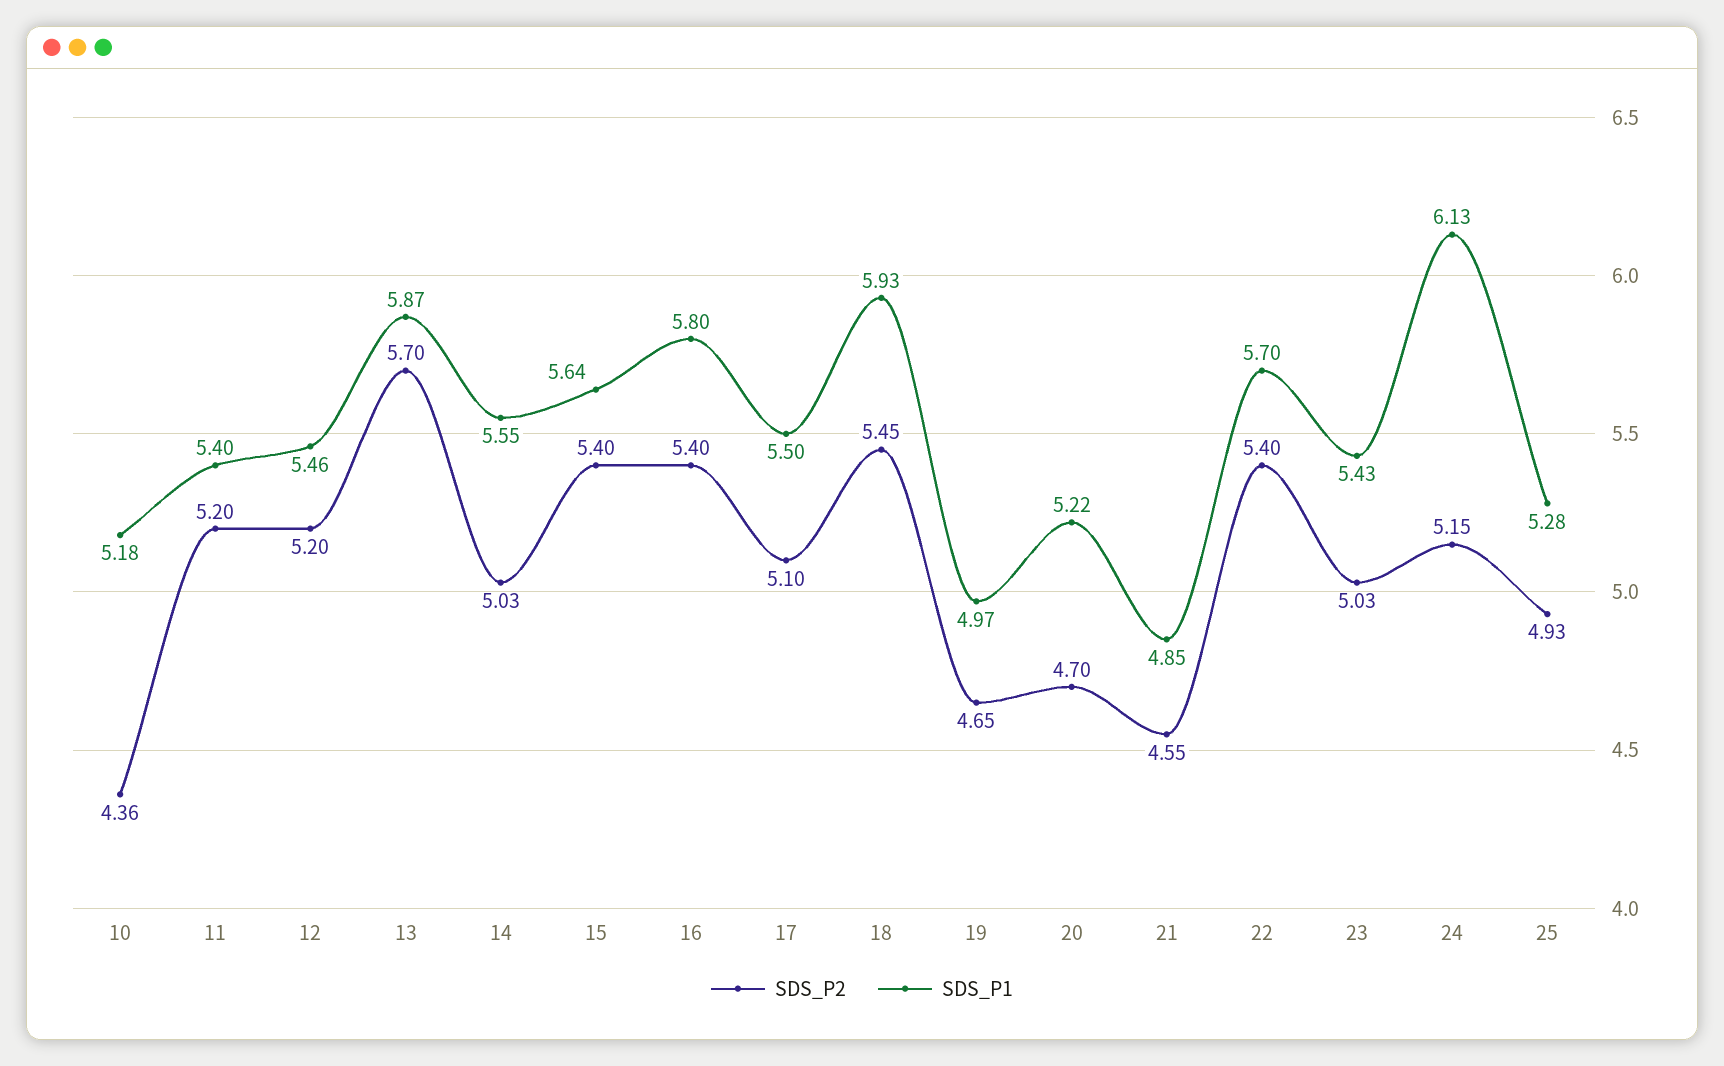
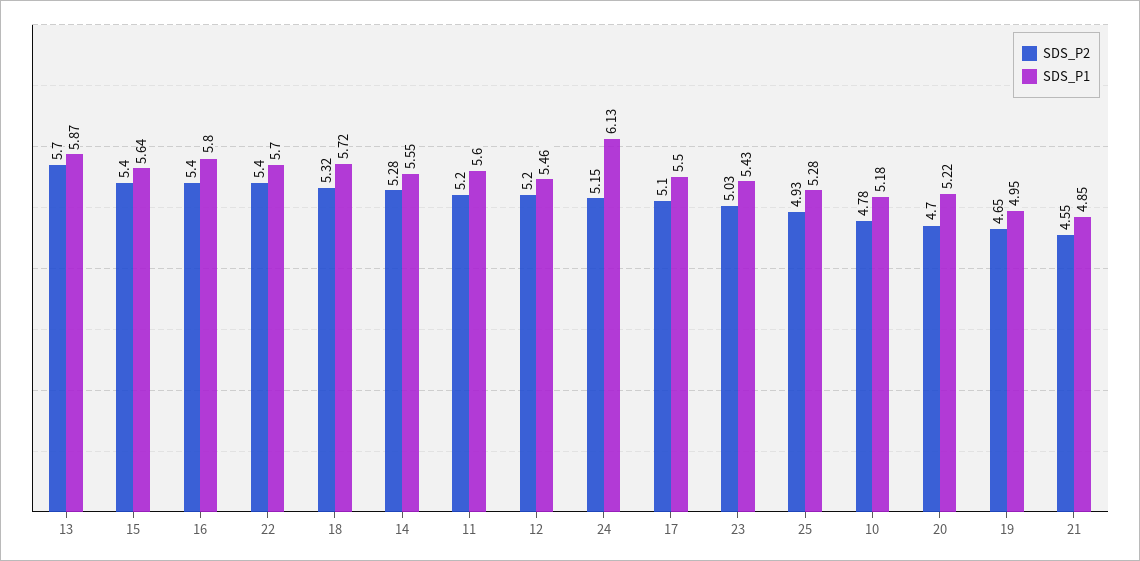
  {
    "SDS_P2": {
-     "10": 4.36,
+     "10": 4.78,
      "11": 5.2,
      "12": 5.2,
      "13": 5.7,
-     "14": 5.03,
+     "14": 5.28,
      "15": 5.4,
      "16": 5.4,
      "17": 5.1,
-     "18": 5.45,
+     "18": 5.32,
      "19": 4.65,
      "20": 4.7,
      "21": 4.55,
      "22": 5.4,
      "23": 5.03,
      "24": 5.15,
      "25": 4.93
    },
    "SDS_P1": {
      "10": 5.18,
-     "11": 5.4,
+     "11": 5.6,
      "12": 5.46,
      "13": 5.87,
      "14": 5.55,
      "15": 5.64,
      "16": 5.8,
      "17": 5.5,
-     "18": 5.93,
+     "18": 5.72,
-     "19": 4.97,
+     "19": 4.95,
      "20": 5.22,
      "21": 4.85,
      "22": 5.7,
      "23": 5.43,
      "24": 6.13,
      "25": 5.28
    }
  }

